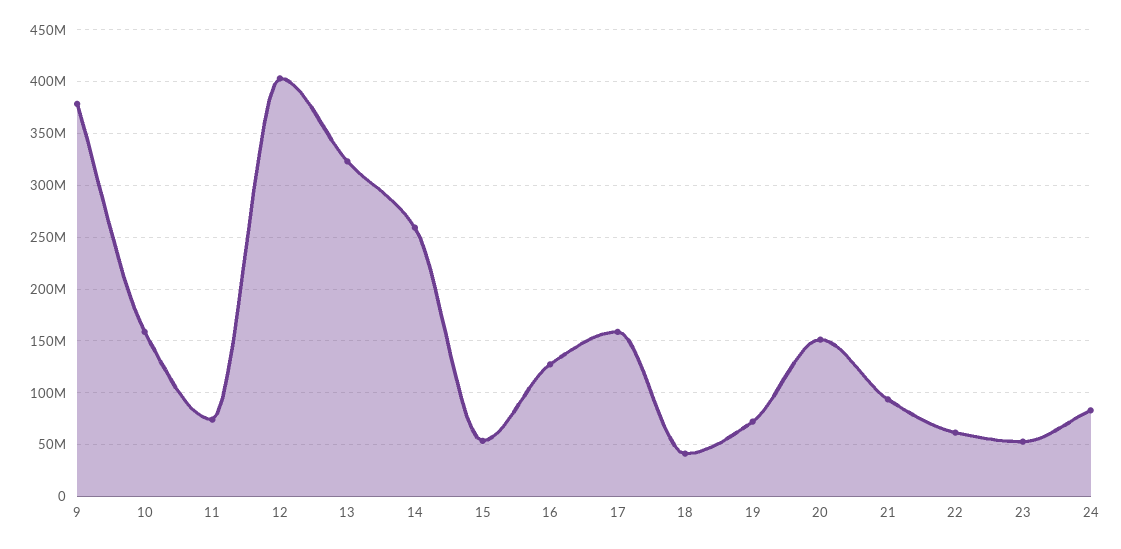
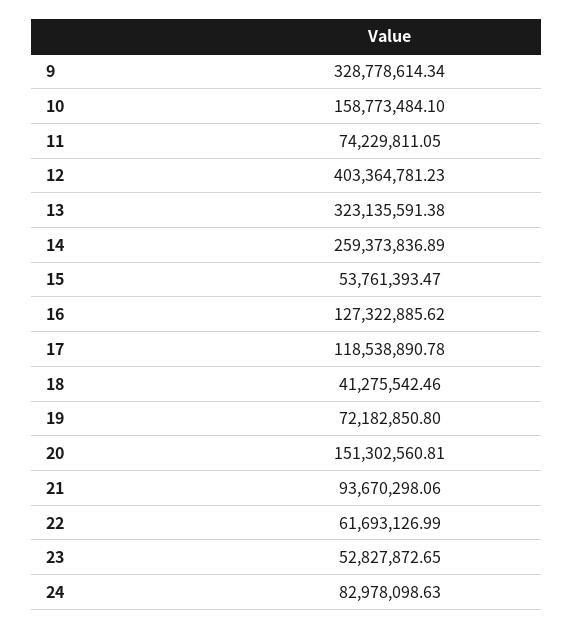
  {
-   "9": 380000000,
+   "9": 328778614.34,
    "10": 158773484.1,
    "11": 74229811.05,
    "12": 403364781.23,
    "13": 323135591.38,
    "14": 259373836.89,
    "15": 53761393.47,
    "16": 127322885.62,
-   "17": 160000000,
+   "17": 118538890.78,
    "18": 41275542.46,
    "19": 72182850.8,
    "20": 151302560.81,
    "21": 93670298.06,
    "22": 61693126.99,
    "23": 52827872.65,
    "24": 82978098.63
  }

